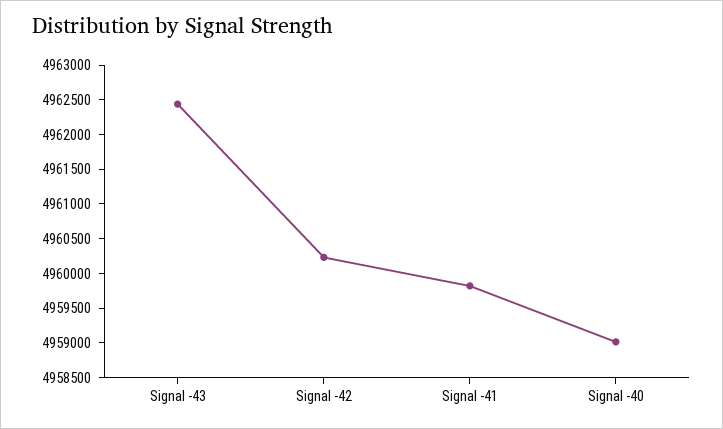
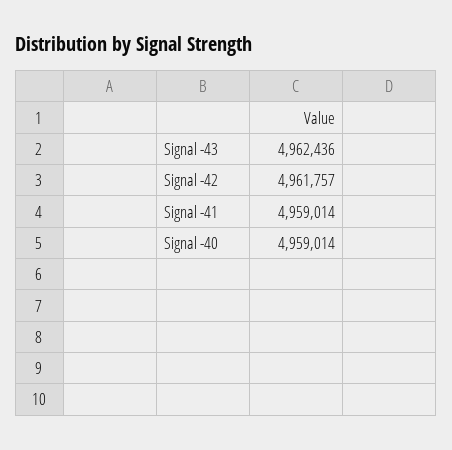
  {
    "Signal -43": 4962436,
-   "Signal -42": 4960250,
+   "Signal -42": 4961757,
-   "Signal -41": 4959750,
+   "Signal -41": 4959014,
    "Signal -40": 4959014
  }

